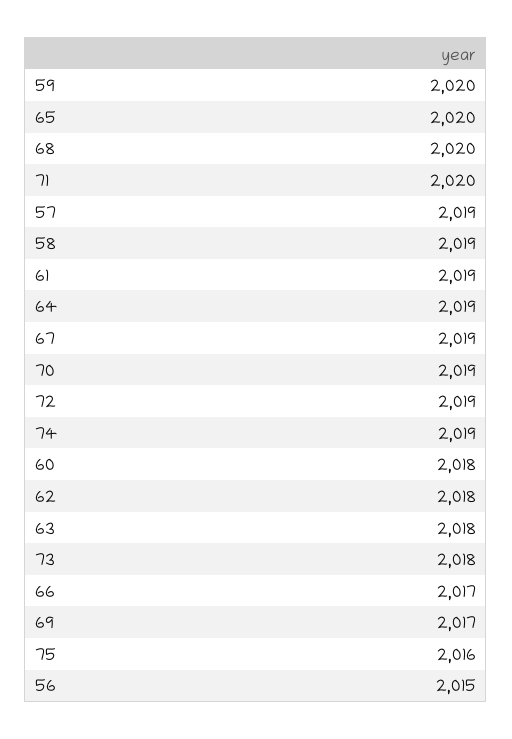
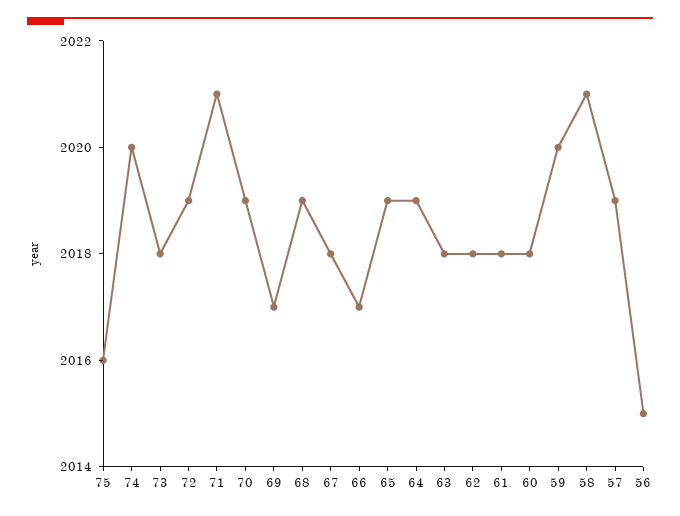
  {
    "59": 2020,
-   "65": 2020,
+   "65": 2019,
-   "68": 2020,
+   "68": 2019,
-   "71": 2020,
+   "71": 2021,
    "57": 2019,
-   "58": 2019,
+   "58": 2021,
-   "61": 2019,
+   "61": 2018,
    "64": 2019,
-   "67": 2019,
+   "67": 2018,
    "70": 2019,
    "72": 2019,
-   "74": 2019,
+   "74": 2020,
    "60": 2018,
    "62": 2018,
    "63": 2018,
    "73": 2018,
    "66": 2017,
    "69": 2017,
    "75": 2016,
    "56": 2015
  }

